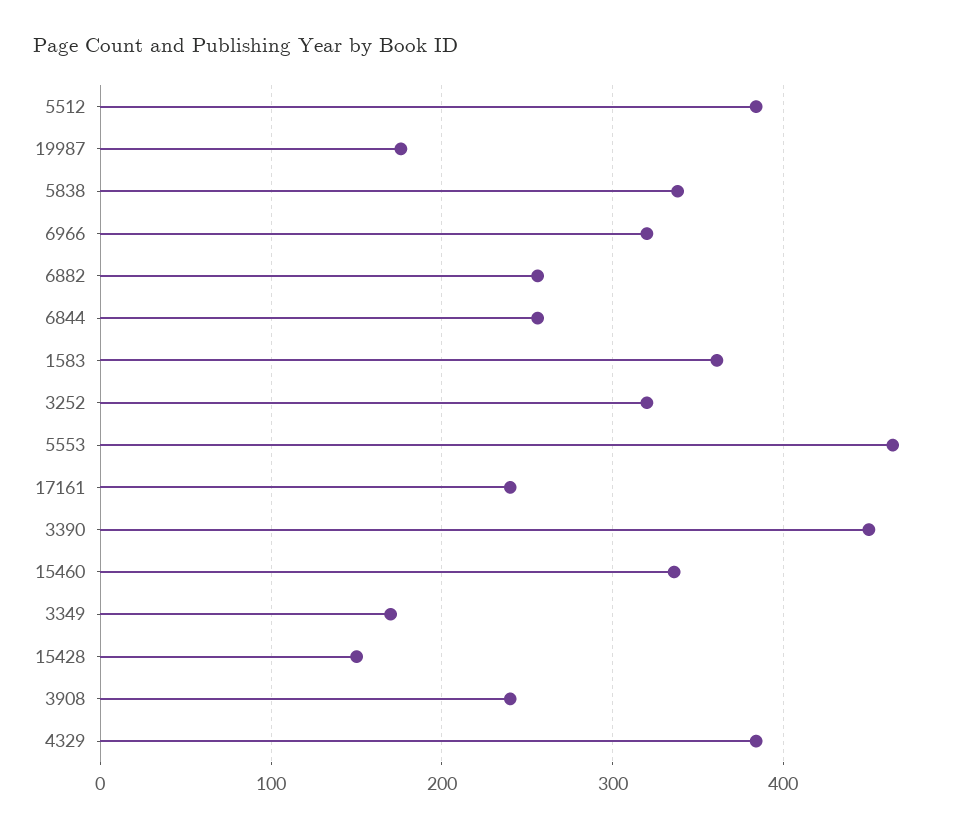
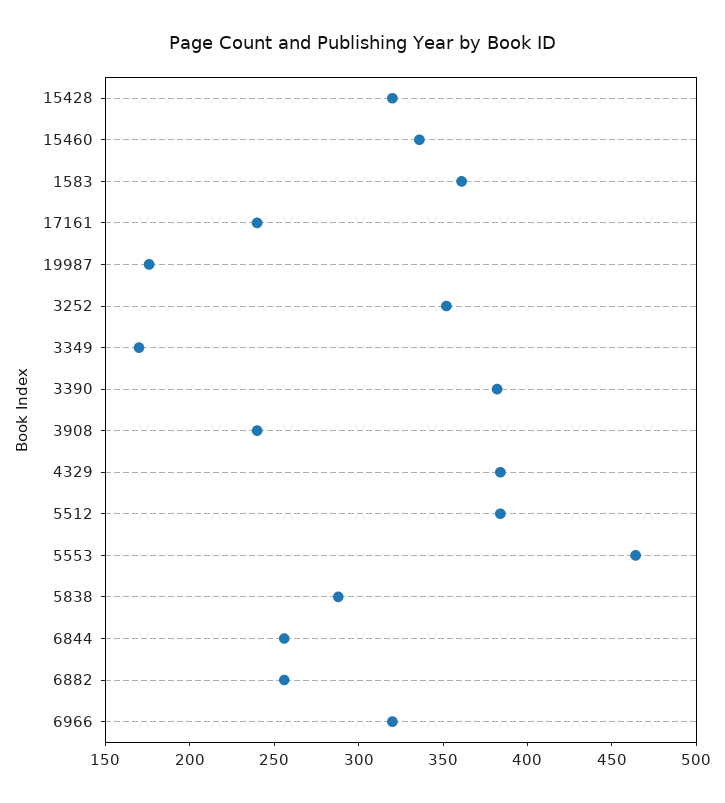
  {
    "5512": 380,
    "19987": 180,
-   "5838": 340,
+   "5838": 290,
    "6966": 320,
    "6882": 260,
    "6844": 260,
    "1583": 360,
-   "3252": 320,
+   "3252": 350,
    "5553": 460,
    "17161": 240,
-   "3390": 450,
+   "3390": 380,
    "15460": 340,
    "3349": 170,
-   "15428": 150,
+   "15428": 320,
    "3908": 240,
    "4329": 380
  }

